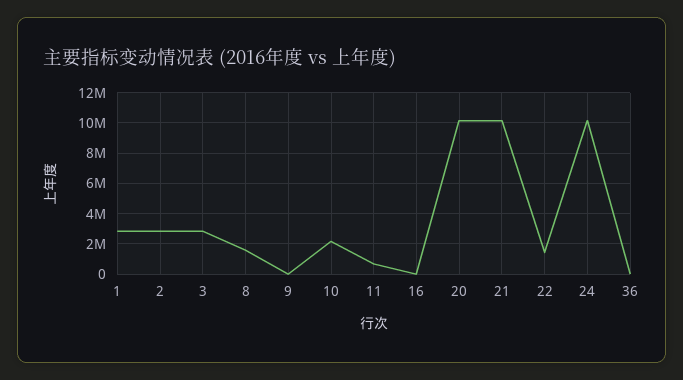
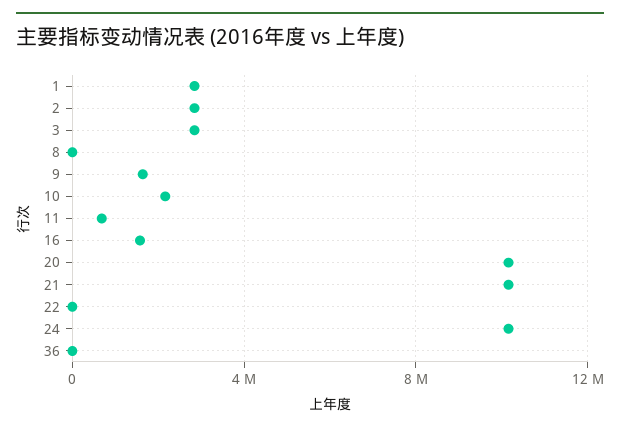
  {
    "1": 3000000,
    "2": 3000000,
    "3": 3000000,
-   "8": 1500000,
+   "8": 0,
-   "9": 0,
+   "9": 1500000,
    "10": 2000000,
    "11": 500000,
-   "16": 0,
+   "16": 1500000,
    "20": 10000000,
    "21": 10000000,
-   "22": 1500000,
+   "22": 0,
    "24": 10000000,
    "36": 0
  }

